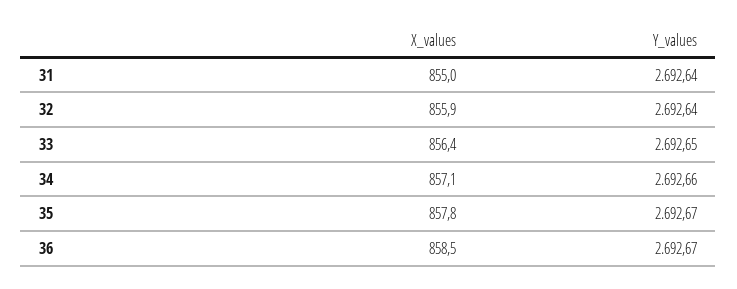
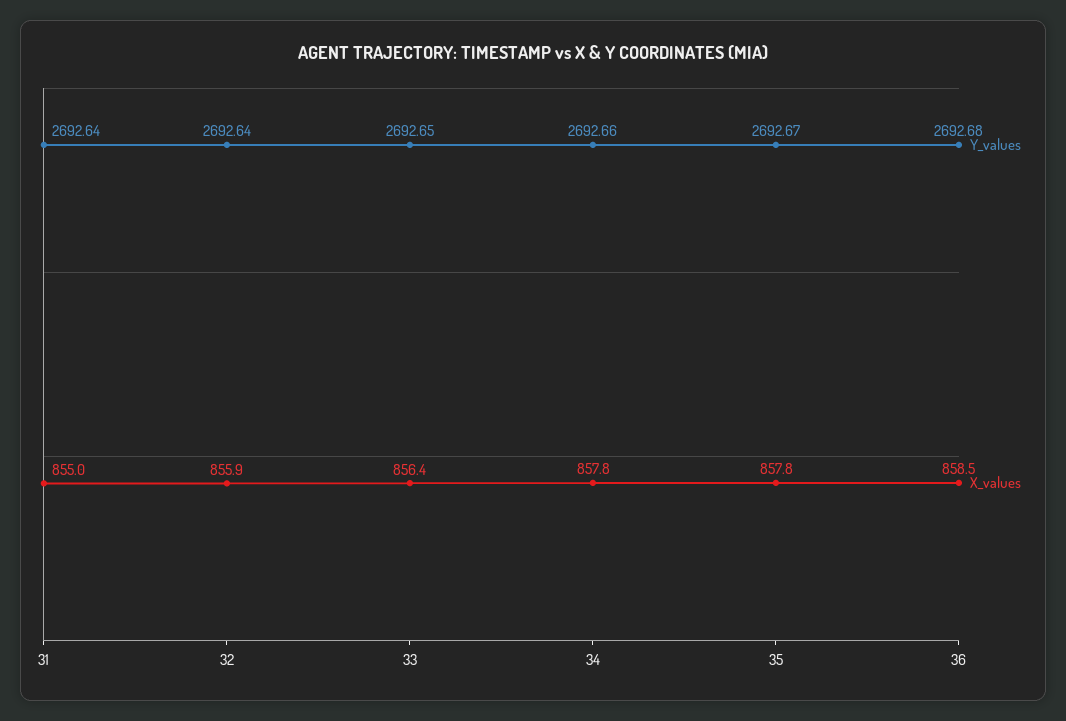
  {
    "X_values": {
      "31": 855,
      "32": 855.9,
      "33": 856.4,
-     "34": 857.1,
+     "34": 857.8,
      "35": 857.8,
      "36": 858.5
    },
    "Y_values": {
      "31": 2692.64,
      "32": 2692.64,
      "33": 2692.65,
      "34": 2692.66,
      "35": 2692.67,
-     "36": 2692.67
+     "36": 2692.68
    }
  }

